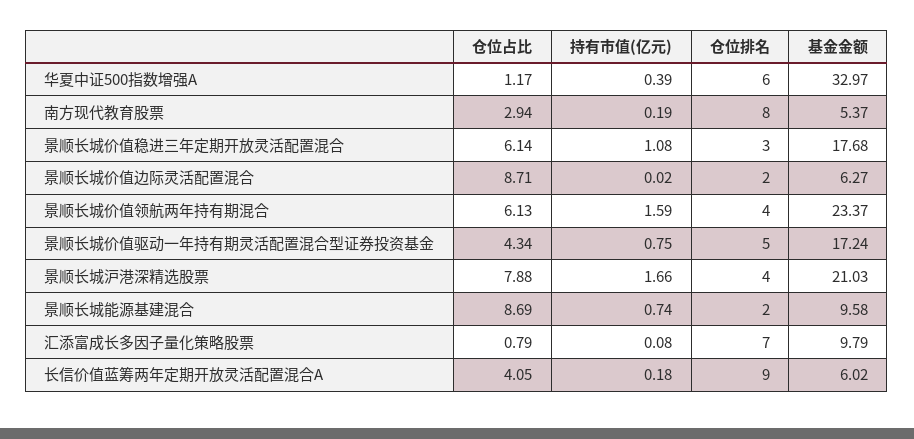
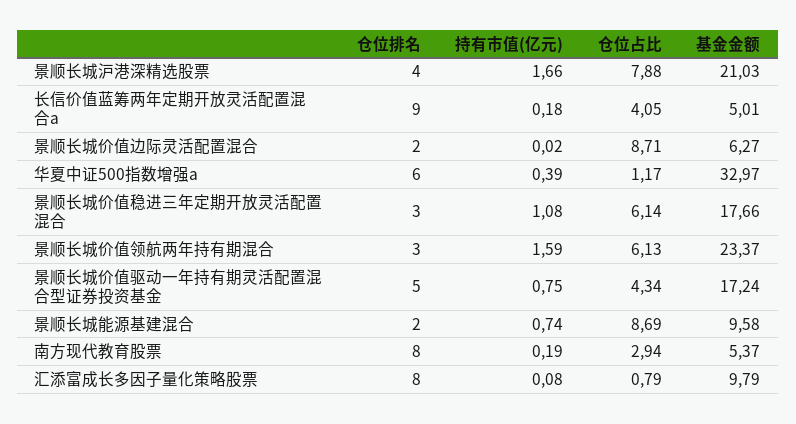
  {
    "仓位占比": {
      "华夏中证500指数增强A": 1.17,
      "南方现代教育股票": 2.94,
      "景顺长城价值稳进三年定期开放灵活配置混合": 6.14,
      "景顺长城价值边际灵活配置混合": 8.71,
      "景顺长城价值领航两年持有期混合": 6.13,
      "景顺长城价值驱动一年持有期灵活配置混合型证券投资基金": 4.34,
      "景顺长城沪港深精选股票": 7.88,
      "景顺长城能源基建混合": 8.69,
      "汇添富成长多因子量化策略股票": 0.79,
      "长信价值蓝筹两年定期开放灵活配置混合A": 4.05
    },
    "持有市值(亿元)": {
      "华夏中证500指数增强A": 0.39,
      "南方现代教育股票": 0.19,
      "景顺长城价值稳进三年定期开放灵活配置混合": 1.08,
      "景顺长城价值边际灵活配置混合": 0.02,
      "景顺长城价值领航两年持有期混合": 1.59,
      "景顺长城价值驱动一年持有期灵活配置混合型证券投资基金": 0.75,
      "景顺长城沪港深精选股票": 1.66,
      "景顺长城能源基建混合": 0.74,
      "汇添富成长多因子量化策略股票": 0.08,
      "长信价值蓝筹两年定期开放灵活配置混合A": 0.18
    },
    "仓位排名": {
      "华夏中证500指数增强A": 6,
      "南方现代教育股票": 8,
      "景顺长城价值稳进三年定期开放灵活配置混合": 3,
      "景顺长城价值边际灵活配置混合": 2,
-     "景顺长城价值领航两年持有期混合": 4,
+     "景顺长城价值领航两年持有期混合": 3,
      "景顺长城价值驱动一年持有期灵活配置混合型证券投资基金": 5,
      "景顺长城沪港深精选股票": 4,
      "景顺长城能源基建混合": 2,
-     "汇添富成长多因子量化策略股票": 7,
+     "汇添富成长多因子量化策略股票": 8,
      "长信价值蓝筹两年定期开放灵活配置混合A": 9
    },
    "基金金额": {
      "华夏中证500指数增强A": 32.97,
      "南方现代教育股票": 5.37,
-     "景顺长城价值稳进三年定期开放灵活配置混合": 17.68,
+     "景顺长城价值稳进三年定期开放灵活配置混合": 17.66,
      "景顺长城价值边际灵活配置混合": 6.27,
      "景顺长城价值领航两年持有期混合": 23.37,
      "景顺长城价值驱动一年持有期灵活配置混合型证券投资基金": 17.24,
      "景顺长城沪港深精选股票": 21.03,
      "景顺长城能源基建混合": 9.58,
      "汇添富成长多因子量化策略股票": 9.79,
-     "长信价值蓝筹两年定期开放灵活配置混合A": 6.02
+     "长信价值蓝筹两年定期开放灵活配置混合A": 5.01
    }
  }

